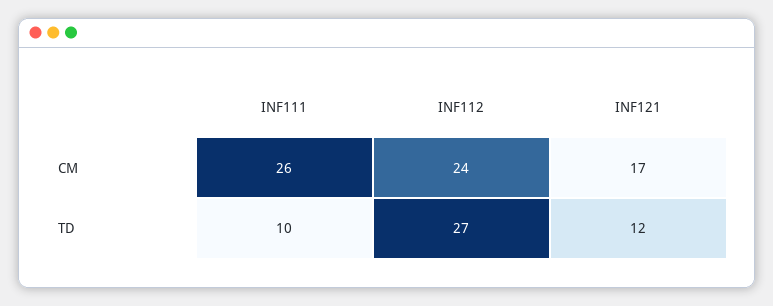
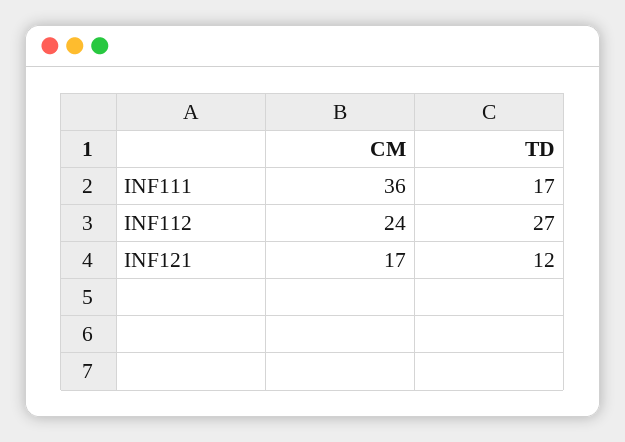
  {
    "INF111": {
-     "CM": 26,
+     "CM": 36,
-     "TD": 10
+     "TD": 17
    },
    "INF112": {
      "CM": 24,
      "TD": 27
    },
    "INF121": {
      "CM": 17,
      "TD": 12
    }
  }

